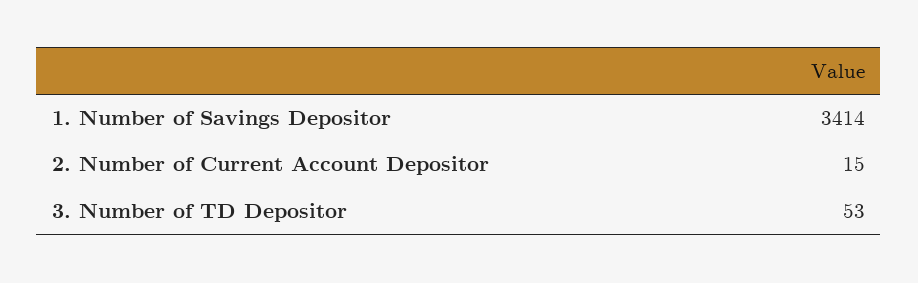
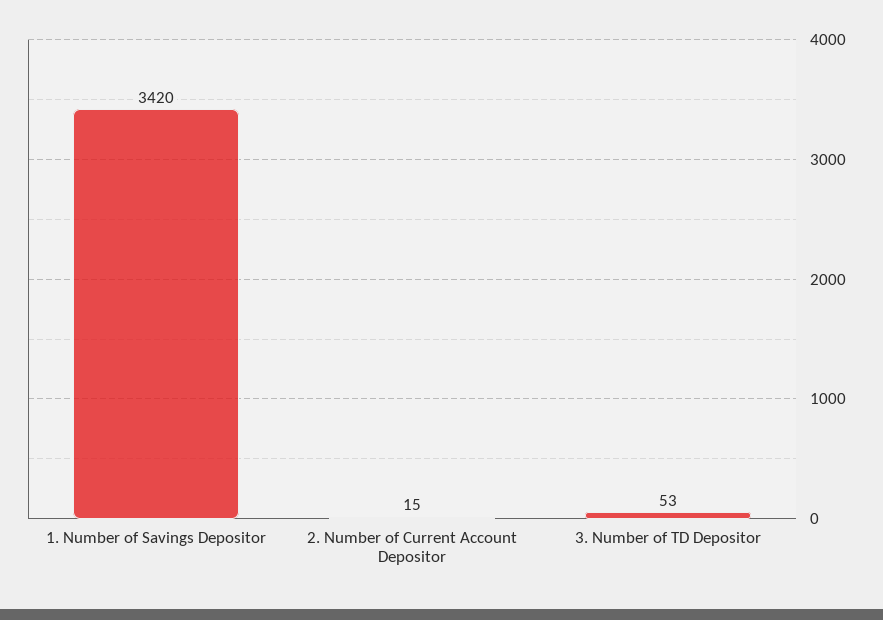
  {
-   "1. Number of Savings Depositor": 3414,
+   "1. Number of Savings Depositor": 3420,
    "2. Number of Current Account Depositor": 15,
    "3. Number of TD Depositor": 53
  }

